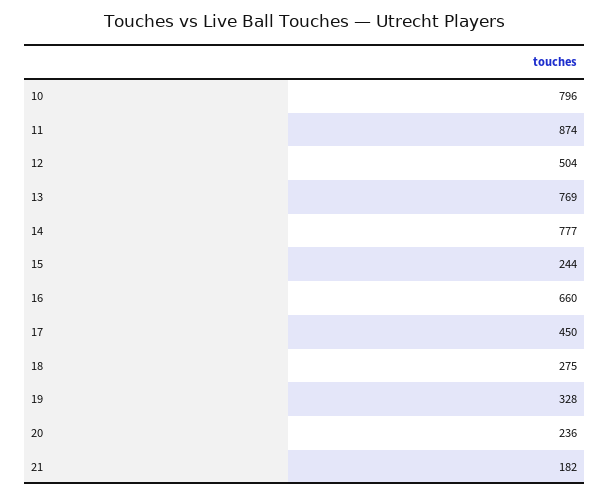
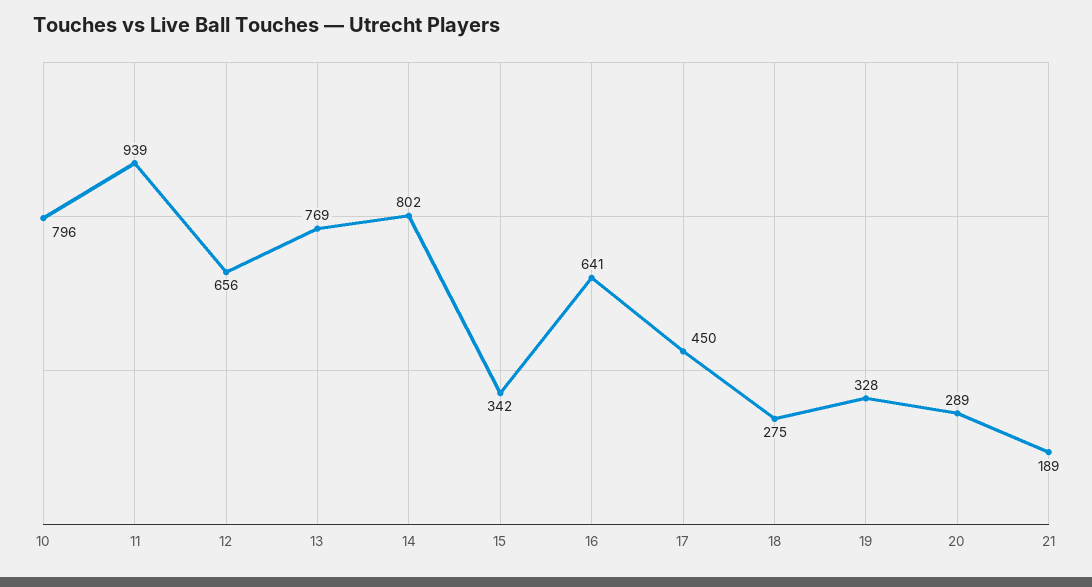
  {
    "10": 796,
-   "11": 874,
+   "11": 939,
-   "12": 504,
+   "12": 656,
    "13": 769,
-   "14": 777,
+   "14": 802,
-   "15": 244,
+   "15": 342,
-   "16": 660,
+   "16": 641,
    "17": 450,
    "18": 275,
    "19": 328,
-   "20": 236,
+   "20": 289,
-   "21": 182
+   "21": 189
  }

